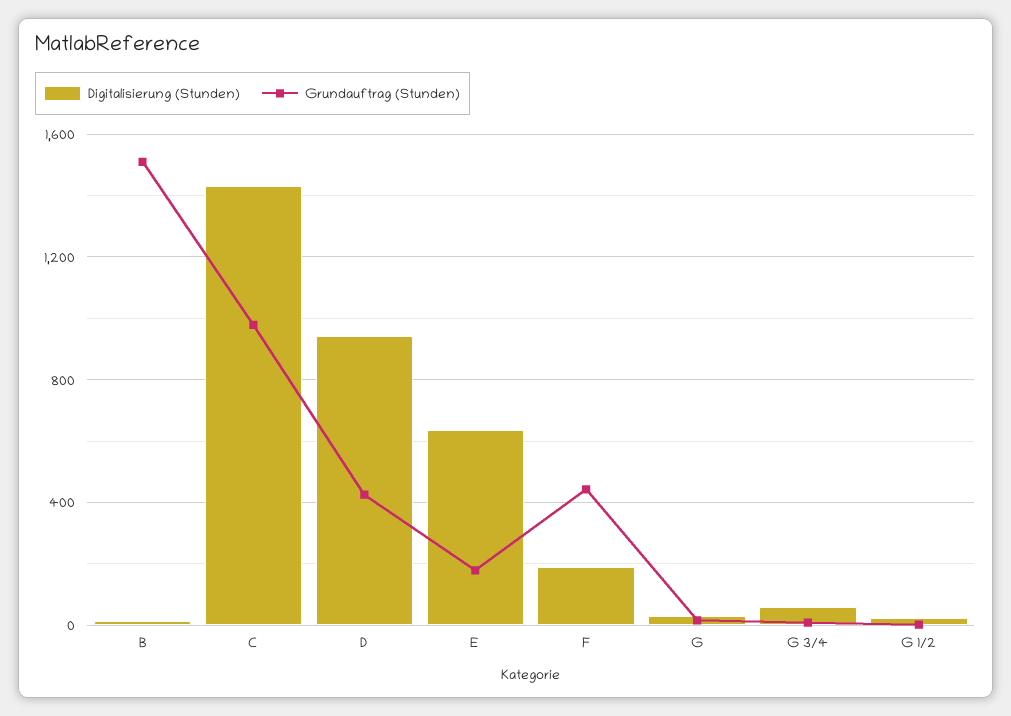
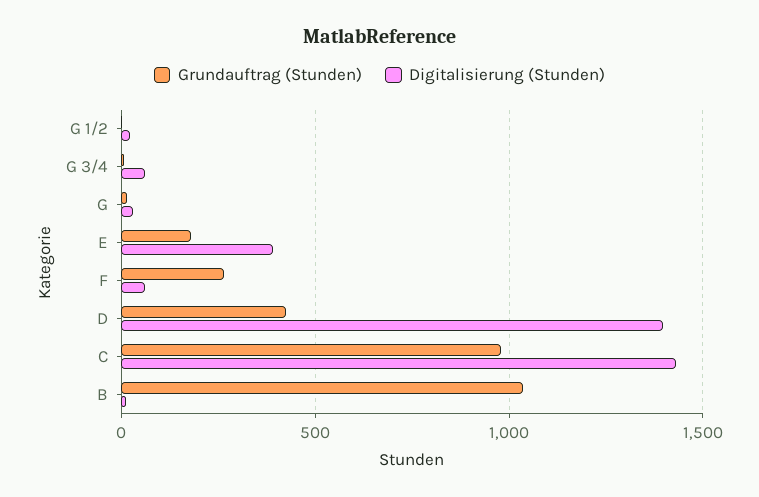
  {
    "Digitalisierung (Stunden)": {
      "B": 0,
      "C": 1450,
-     "D": 950,
+     "D": 1400,
-     "E": 650,
+     "E": 400,
-     "F": 200,
+     "F": 50,
      "G": 50,
      "G 3/4": 50,
      "G 1/2": 0
    },
    "Grundauftrag (Stunden)": {
-     "B": 1500,
+     "B": 1050,
      "C": 1000,
      "D": 450,
      "E": 200,
-     "F": 450,
+     "F": 250,
      "G": 0,
      "G 3/4": 0,
      "G 1/2": 0
    }
  }

